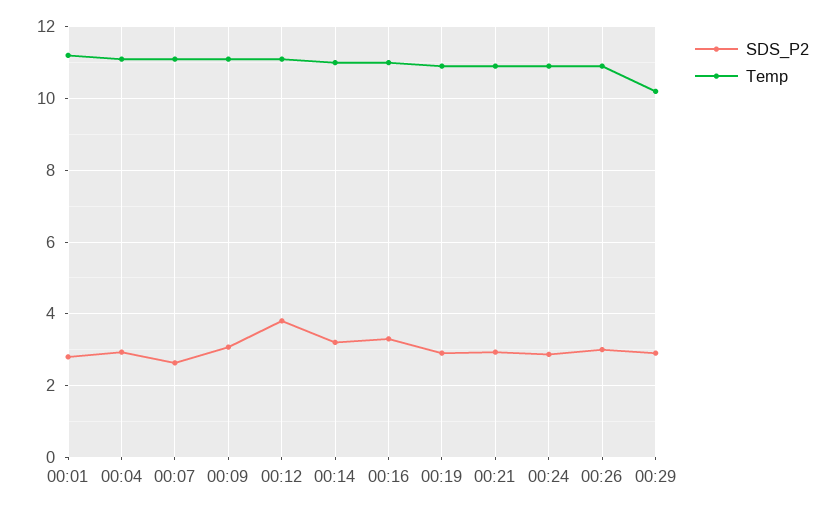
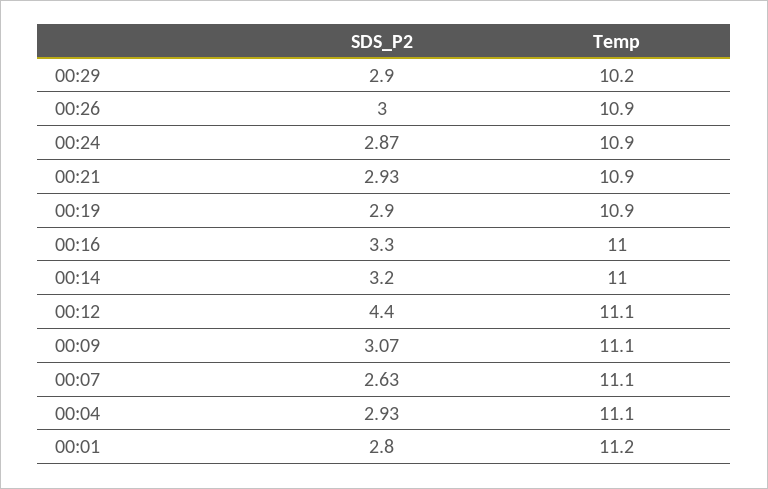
  {
    "SDS_P2": {
      "00:01": 2.8,
      "00:04": 2.93,
      "00:07": 2.63,
      "00:09": 3.07,
-     "00:12": 3.8,
+     "00:12": 4.4,
      "00:14": 3.2,
      "00:16": 3.3,
      "00:19": 2.9,
      "00:21": 2.93,
      "00:24": 2.87,
      "00:26": 3,
      "00:29": 2.9
    },
    "Temp": {
      "00:01": 11.2,
      "00:04": 11.1,
      "00:07": 11.1,
      "00:09": 11.1,
      "00:12": 11.1,
      "00:14": 11,
      "00:16": 11,
      "00:19": 10.9,
      "00:21": 10.9,
      "00:24": 10.9,
      "00:26": 10.9,
      "00:29": 10.2
    }
  }

